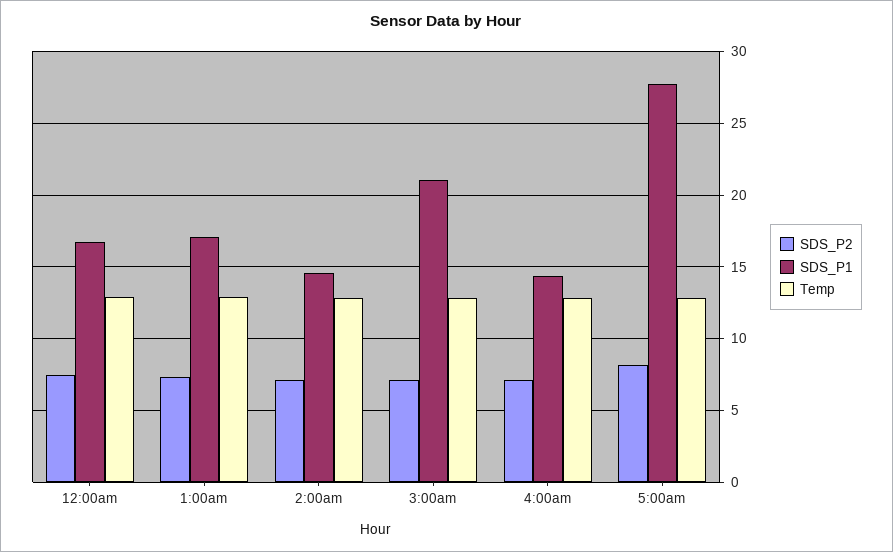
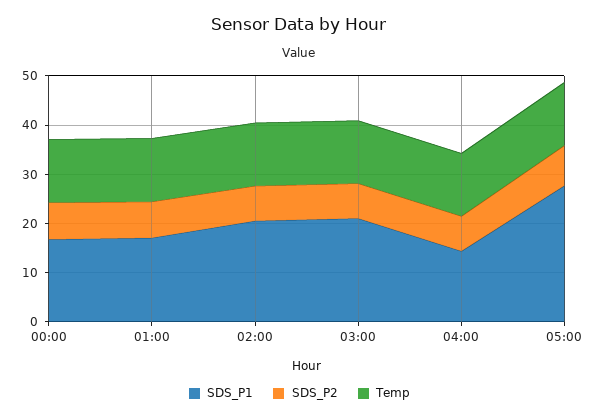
  {
    "SDS_P2": {
      "12:00am": 7.5,
      "1:00am": 7.5,
      "2:00am": 7,
      "3:00am": 7,
      "4:00am": 7,
      "5:00am": 8
    },
    "SDS_P1": {
      "12:00am": 17,
      "1:00am": 17,
-     "2:00am": 14.5,
+     "2:00am": 20,
      "3:00am": 21,
      "4:00am": 14.5,
      "5:00am": 27.5
    },
    "Temp": {
      "12:00am": 13,
      "1:00am": 13,
      "2:00am": 13,
      "3:00am": 13,
      "4:00am": 13,
      "5:00am": 13
    }
  }

